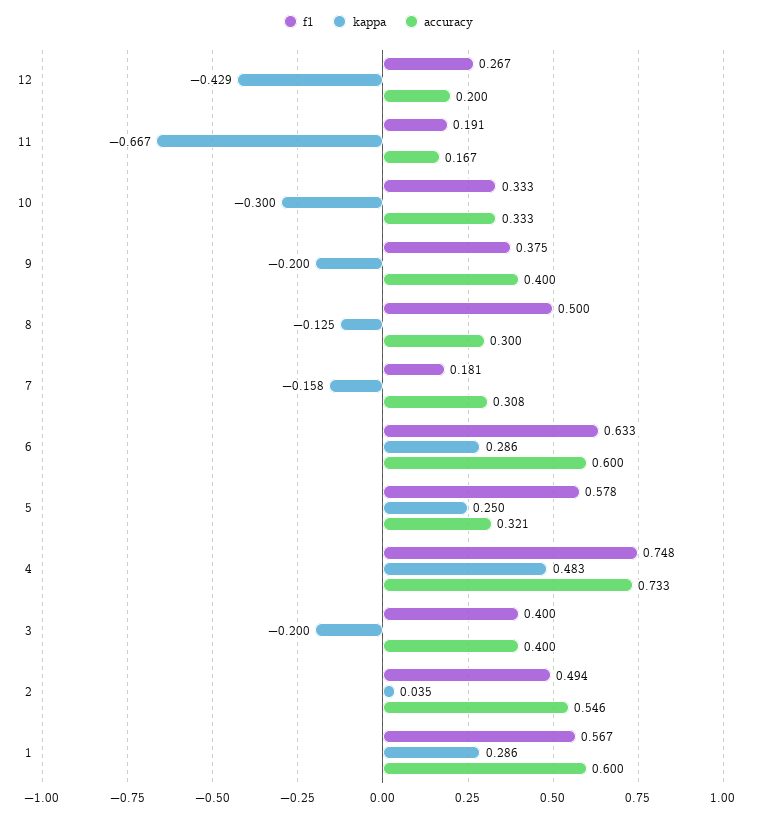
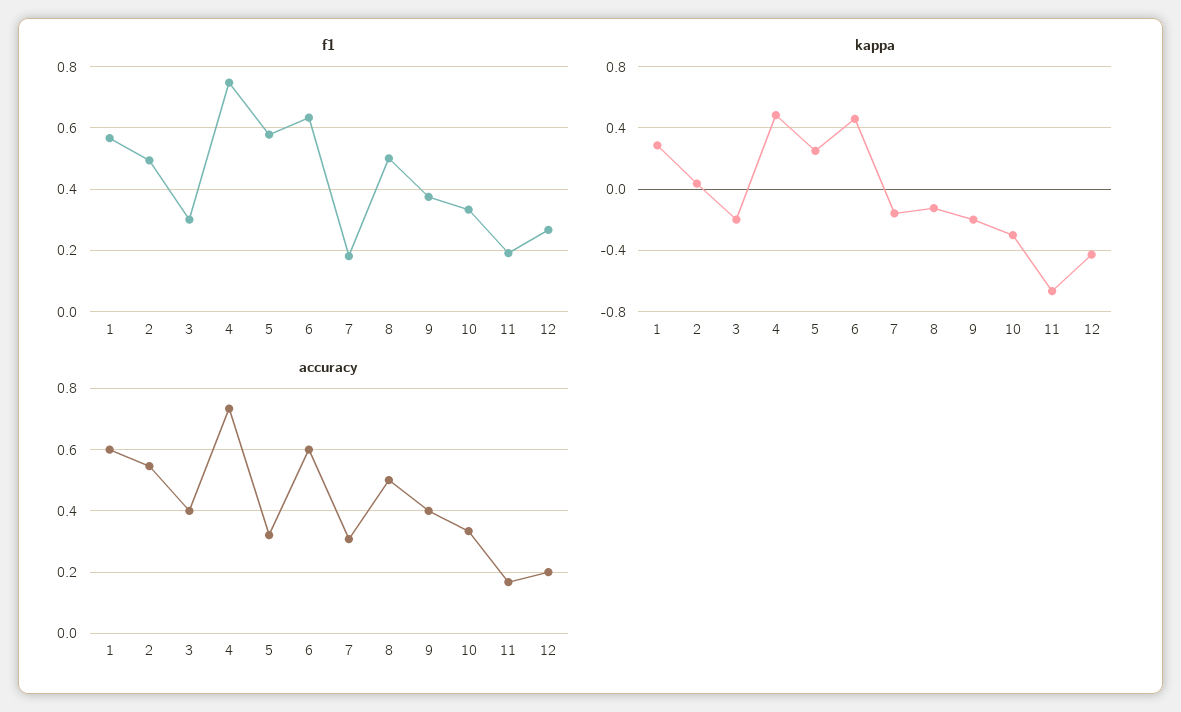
  {
    "f1": {
      "12": 0.267,
      "11": 0.191,
      "10": 0.333,
      "9": 0.375,
      "8": 0.5,
      "7": 0.181,
      "6": 0.633,
      "5": 0.578,
      "4": 0.748,
-     "3": 0.4,
+     "3": 0.3,
      "2": 0.494,
      "1": 0.567
    },
    "kappa": {
      "12": -0.429,
      "11": -0.667,
      "10": -0.3,
      "9": -0.2,
      "8": -0.125,
      "7": -0.158,
-     "6": 0.286,
+     "6": 0.45,
      "5": 0.25,
      "4": 0.483,
      "3": -0.2,
      "2": 0.035,
      "1": 0.286
    },
    "accuracy": {
      "12": 0.2,
      "11": 0.167,
      "10": 0.333,
      "9": 0.4,
-     "8": 0.3,
+     "8": 0.5,
      "7": 0.308,
      "6": 0.6,
      "5": 0.321,
      "4": 0.733,
      "3": 0.4,
      "2": 0.546,
      "1": 0.6
    }
  }

